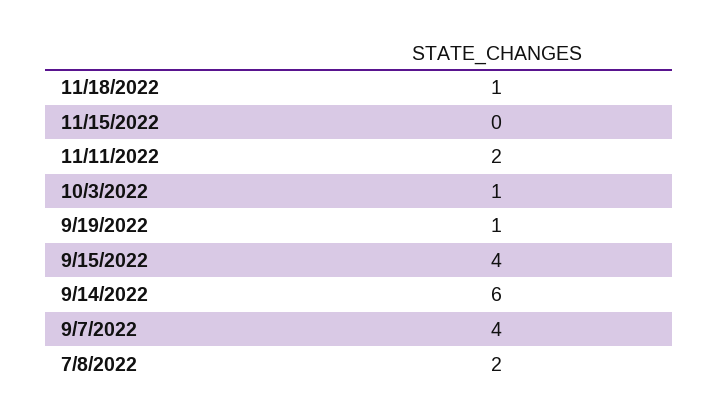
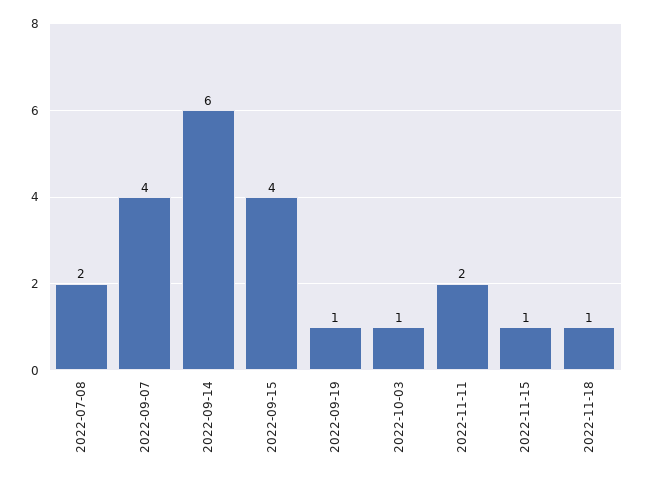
  {
    "11/18/2022": 1,
-   "11/15/2022": 0,
+   "11/15/2022": 1,
    "11/11/2022": 2,
    "10/3/2022": 1,
    "9/19/2022": 1,
    "9/15/2022": 4,
    "9/14/2022": 6,
    "9/7/2022": 4,
    "7/8/2022": 2
  }

